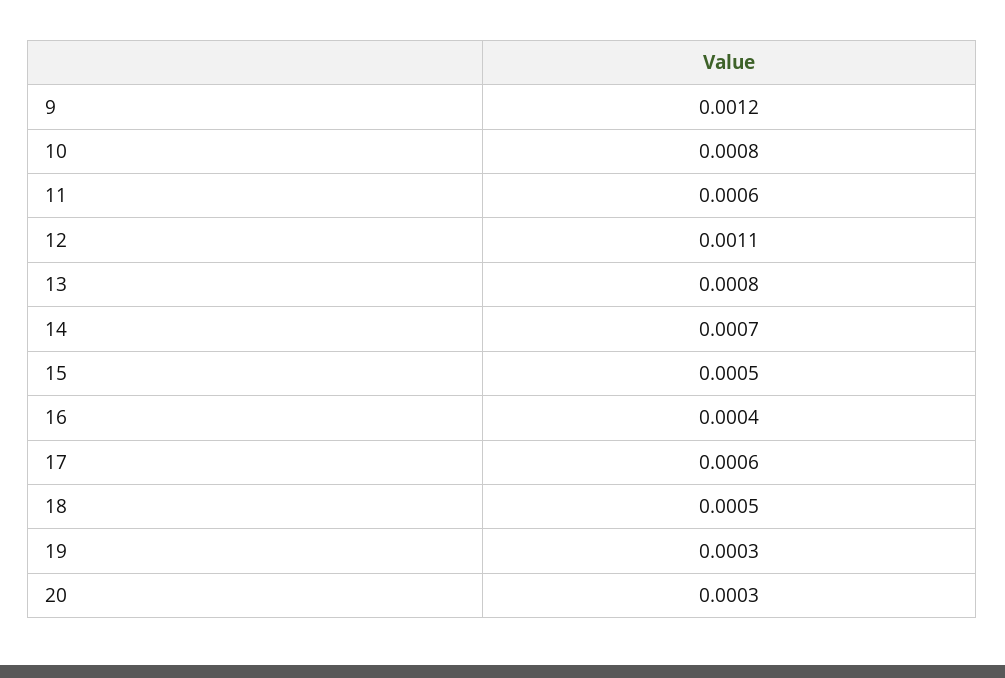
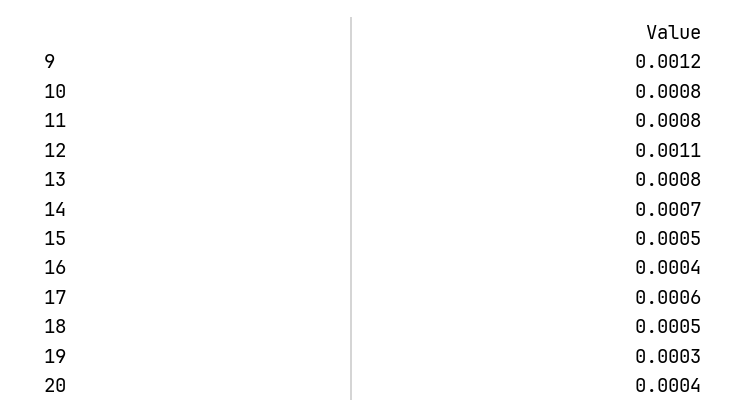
  {
    "9": 0.0012,
    "10": 0.0008,
-   "11": 0.0006,
+   "11": 0.0008,
    "12": 0.0011,
    "13": 0.0008,
    "14": 0.0007,
    "15": 0.0005,
    "16": 0.0004,
    "17": 0.0006,
    "18": 0.0005,
    "19": 0.0003,
-   "20": 0.0003
+   "20": 0.0004
  }

